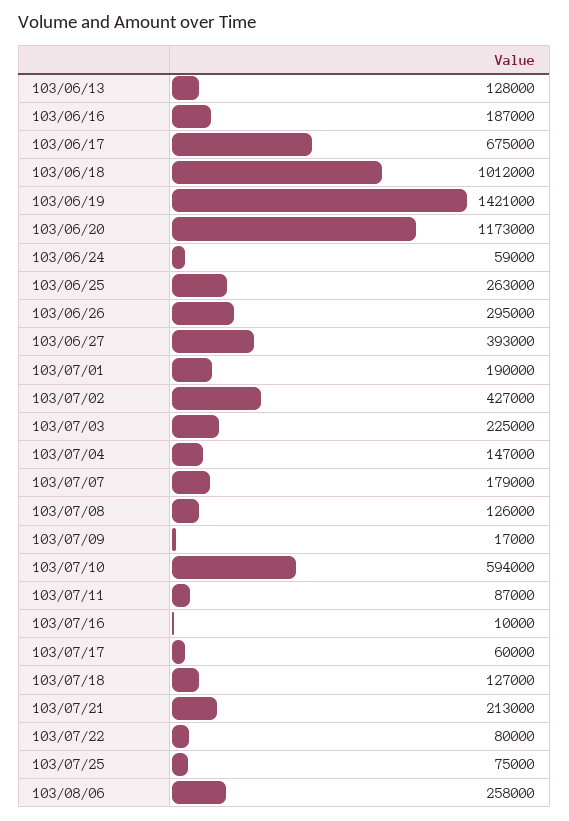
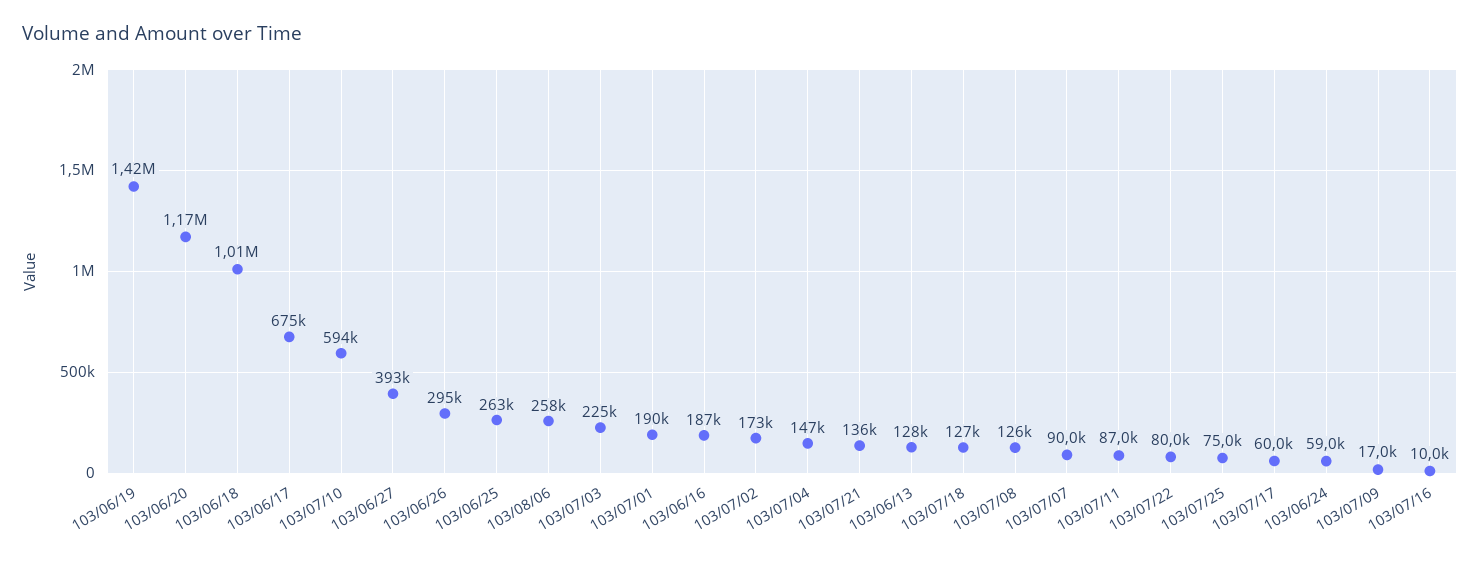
  {
    "103/06/13": 128000,
    "103/06/16": 187000,
    "103/06/17": 675000,
    "103/06/18": 1012000,
    "103/06/19": 1421000,
    "103/06/20": 1173000,
    "103/06/24": 59000,
    "103/06/25": 263000,
    "103/06/26": 295000,
    "103/06/27": 393000,
    "103/07/01": 190000,
-   "103/07/02": 427000,
+   "103/07/02": 173000,
    "103/07/03": 225000,
    "103/07/04": 147000,
-   "103/07/07": 179000,
+   "103/07/07": 90000,
    "103/07/08": 126000,
    "103/07/09": 17000,
    "103/07/10": 594000,
    "103/07/11": 87000,
    "103/07/16": 10000,
    "103/07/17": 60000,
    "103/07/18": 127000,
-   "103/07/21": 213000,
+   "103/07/21": 136000,
    "103/07/22": 80000,
    "103/07/25": 75000,
    "103/08/06": 258000
  }

